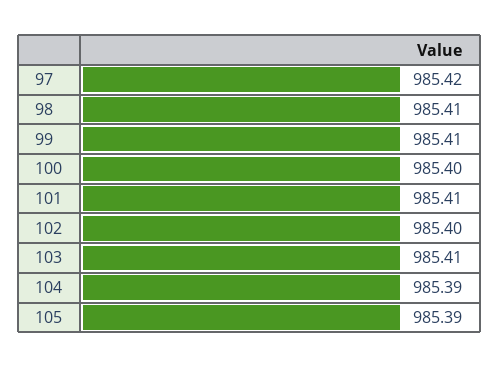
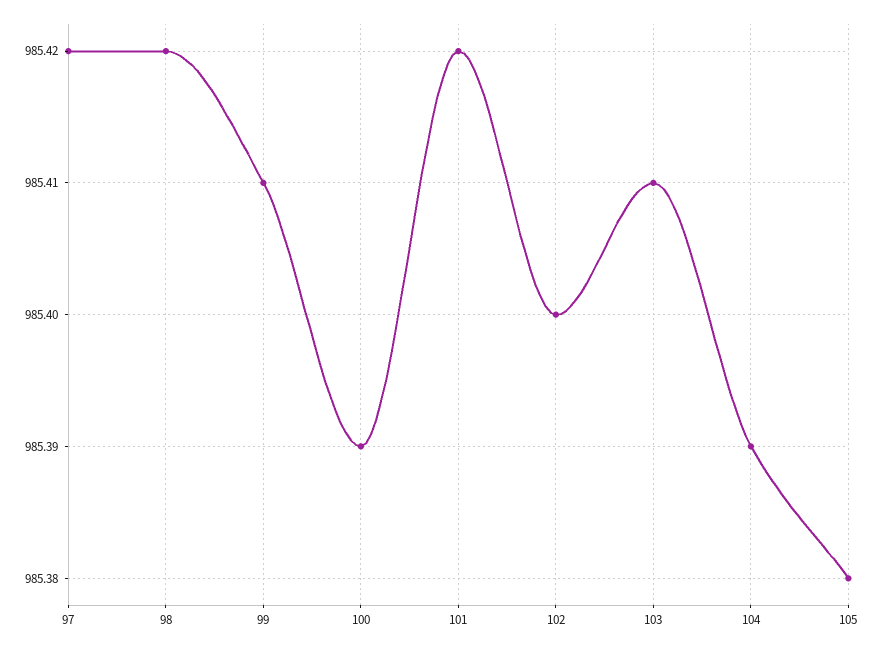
  {
    "97": 985.42,
-   "98": 985.41,
+   "98": 985.42,
    "99": 985.41,
-   "100": 985.4,
+   "100": 985.39,
-   "101": 985.41,
+   "101": 985.42,
    "102": 985.4,
    "103": 985.41,
    "104": 985.39,
-   "105": 985.39
+   "105": 985.38
  }

